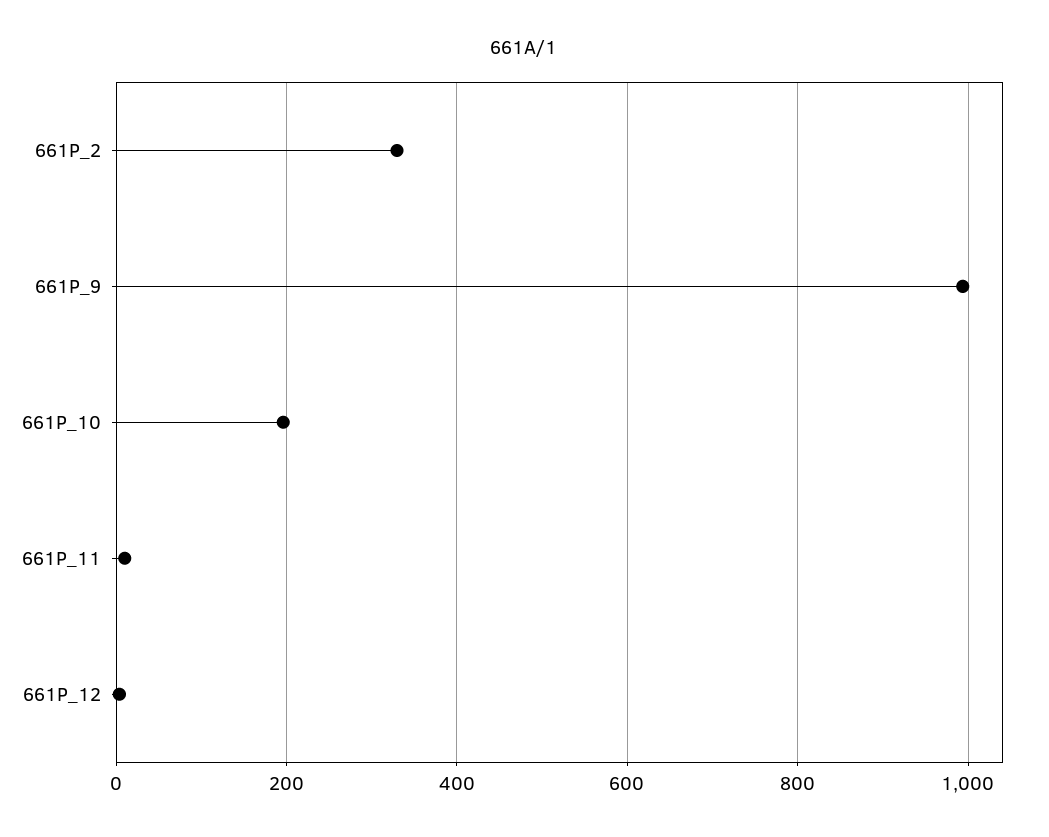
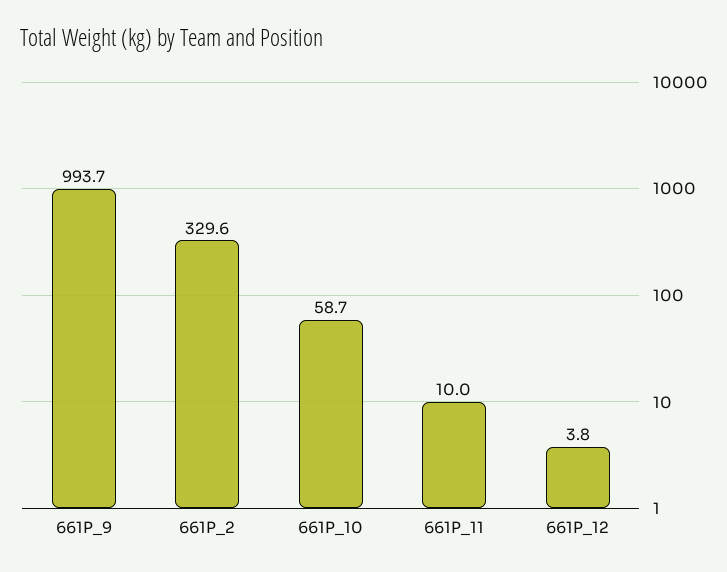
  {
    "661P_2": 329.6,
    "661P_9": 993.7,
-   "661P_10": 200,
+   "661P_10": 58.7,
    "661P_11": 10,
    "661P_12": 3.8
  }

